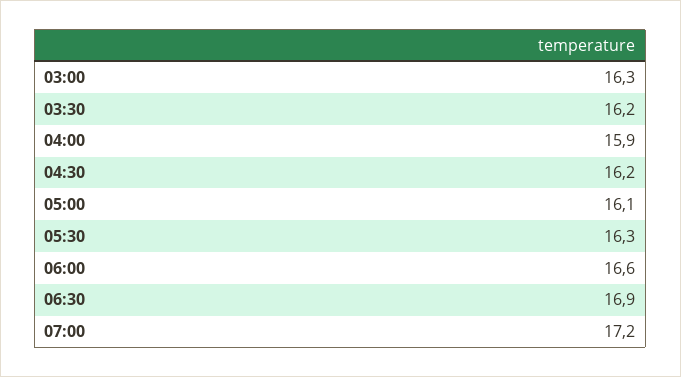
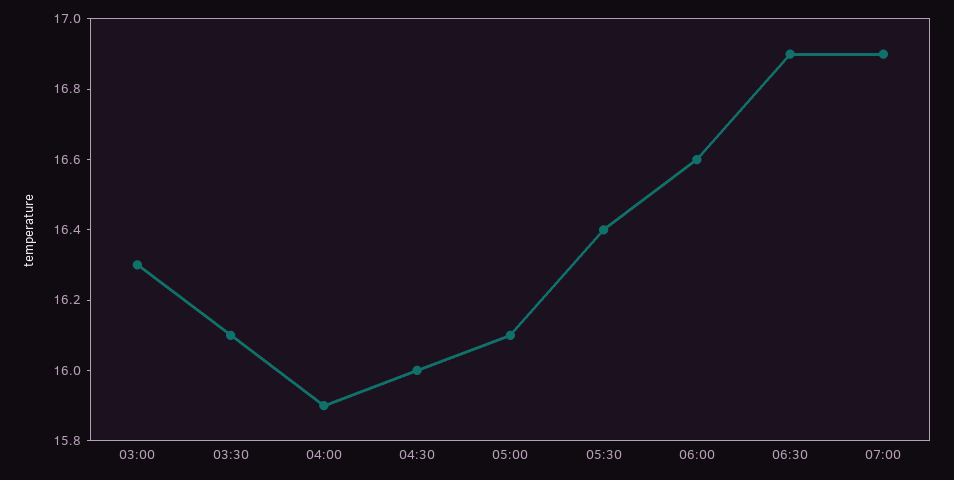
  {
    "03:00": 16.3,
-   "03:30": 16.2,
+   "03:30": 16.1,
    "04:00": 15.9,
-   "04:30": 16.2,
+   "04:30": 16,
    "05:00": 16.1,
-   "05:30": 16.3,
+   "05:30": 16.4,
    "06:00": 16.6,
    "06:30": 16.9,
-   "07:00": 17.2
+   "07:00": 16.9
  }

